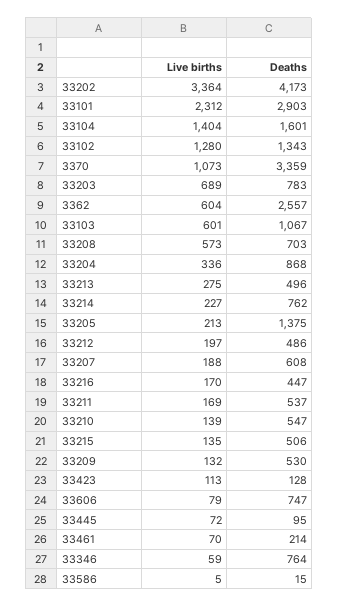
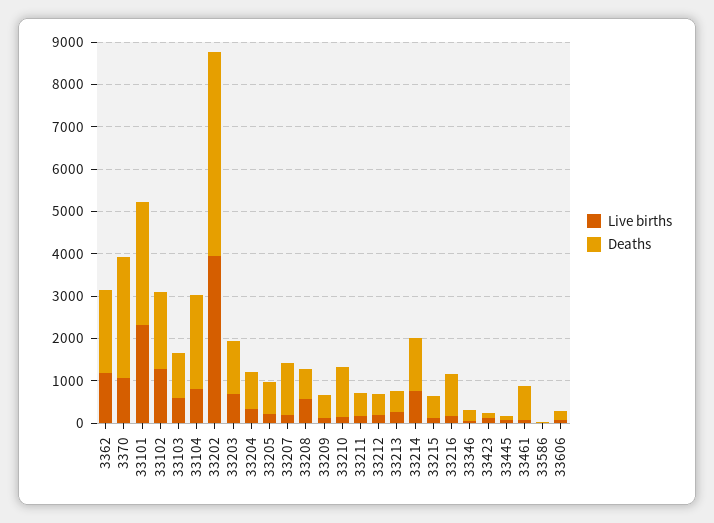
  {
    "Live births": {
-     "33202": 3364,
+     "33202": 4000,
      "33101": 2312,
-     "33104": 1404,
+     "33104": 800,
      "33102": 1280,
      "3370": 1073,
      "33203": 689,
-     "3362": 604,
+     "3362": 1200,
      "33103": 601,
      "33208": 573,
      "33204": 336,
      "33213": 275,
-     "33214": 227,
+     "33214": 800,
      "33205": 213,
      "33212": 197,
      "33207": 188,
      "33216": 170,
      "33211": 169,
      "33210": 139,
      "33215": 135,
      "33209": 132,
      "33423": 113,
      "33606": 79,
      "33445": 72,
      "33461": 70,
      "33346": 59,
      "33586": 5
    },
    "Deaths": {
-     "33202": 4173,
+     "33202": 4800,
      "33101": 2903,
-     "33104": 1601,
+     "33104": 2200,
-     "33102": 1343,
+     "33102": 1800,
-     "3370": 3359,
+     "3370": 2800,
-     "33203": 783,
+     "33203": 1200,
-     "3362": 2557,
+     "3362": 2000,
      "33103": 1067,
      "33208": 703,
      "33204": 868,
      "33213": 496,
-     "33214": 762,
+     "33214": 1200,
-     "33205": 1375,
+     "33205": 800,
      "33212": 486,
-     "33207": 608,
+     "33207": 1200,
-     "33216": 447,
+     "33216": 1000,
      "33211": 537,
-     "33210": 547,
+     "33210": 1200,
      "33215": 506,
      "33209": 530,
      "33423": 128,
-     "33606": 747,
+     "33606": 200,
      "33445": 95,
-     "33461": 214,
+     "33461": 800,
-     "33346": 764,
+     "33346": 200,
      "33586": 15
    }
  }

